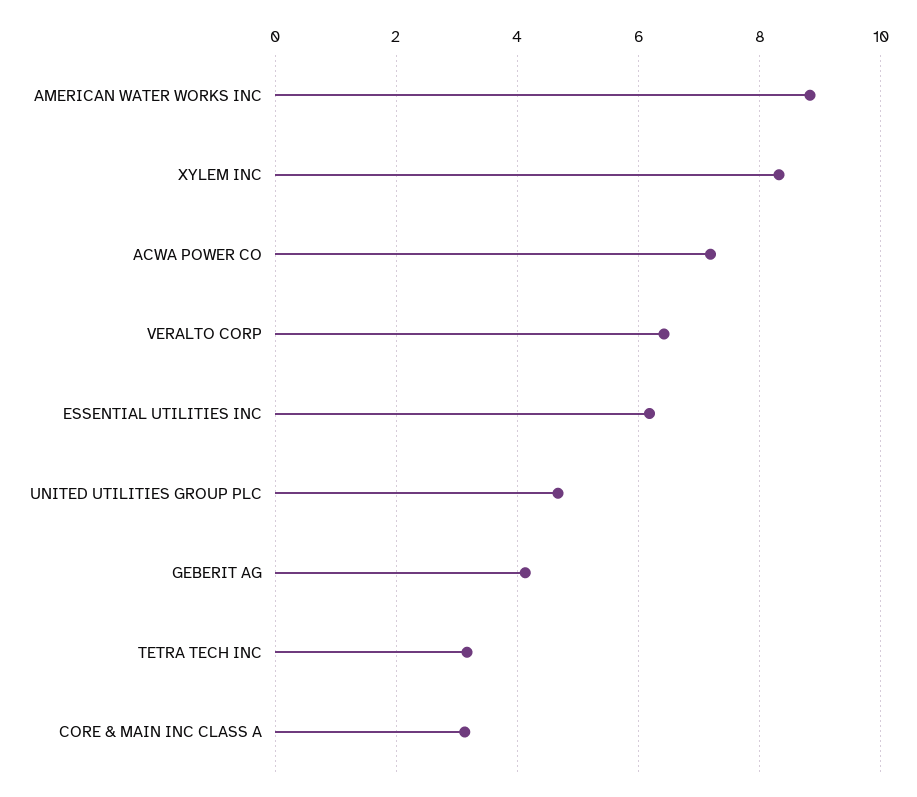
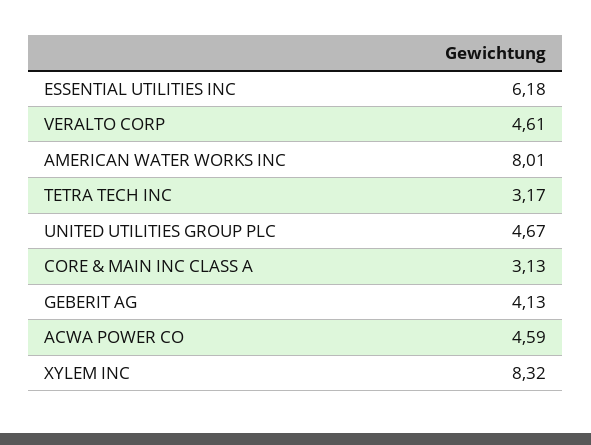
  {
-   "AMERICAN WATER WORKS INC": 8.8,
+   "AMERICAN WATER WORKS INC": 8.01,
    "XYLEM INC": 8.32,
-   "ACWA POWER CO": 7.2,
+   "ACWA POWER CO": 4.59,
-   "VERALTO CORP": 6.4,
+   "VERALTO CORP": 4.61,
    "ESSENTIAL UTILITIES INC": 6.18,
    "UNITED UTILITIES GROUP PLC": 4.67,
    "GEBERIT AG": 4.13,
    "TETRA TECH INC": 3.17,
    "CORE & MAIN INC CLASS A": 3.13
  }

